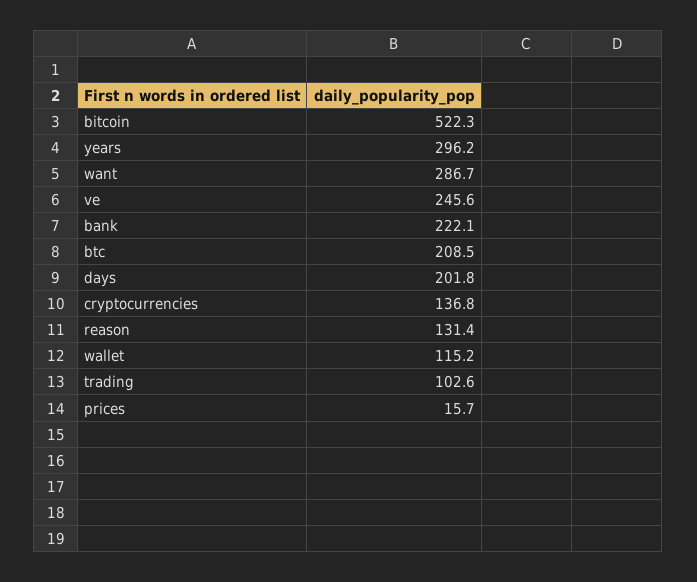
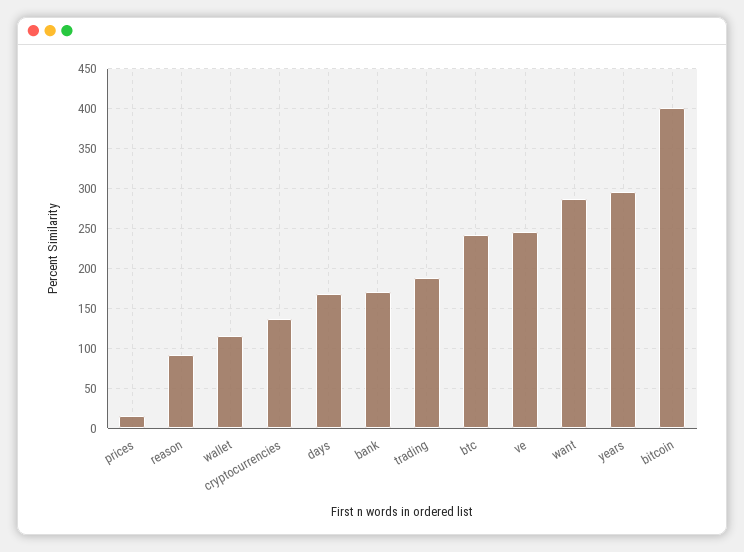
  {
-   "bitcoin": 522.3,
+   "bitcoin": 400,
    "years": 296.2,
    "want": 286.7,
    "ve": 245.6,
-   "bank": 222.1,
+   "bank": 170,
-   "btc": 208.5,
+   "btc": 240,
-   "days": 201.8,
+   "days": 170,
    "cryptocurrencies": 136.8,
-   "reason": 131.4,
+   "reason": 90,
    "wallet": 115.2,
-   "trading": 102.6,
+   "trading": 190,
    "prices": 15.7
  }

